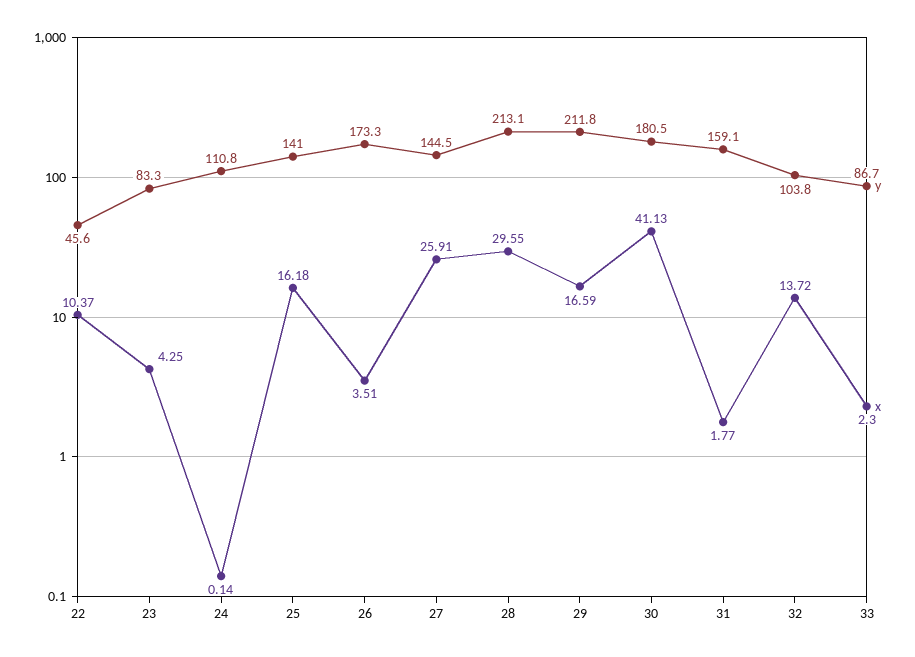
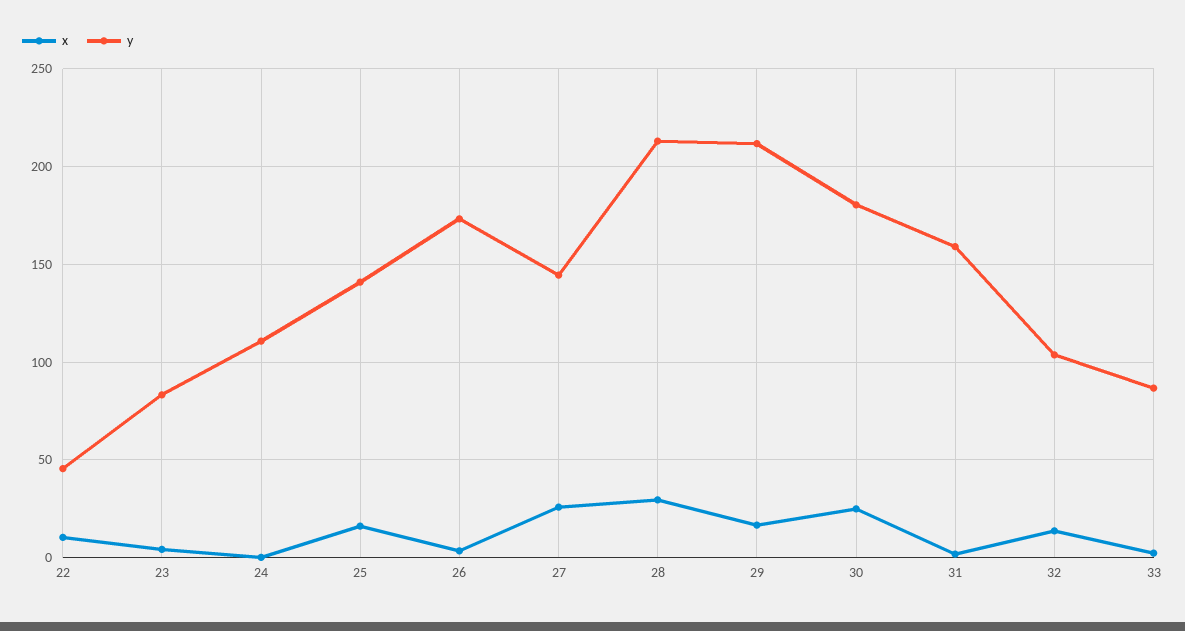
  {
    "y": {
      "22": 45.6,
      "23": 83.3,
      "24": 110.8,
      "25": 141,
      "26": 173.3,
      "27": 144.5,
      "28": 213.1,
      "29": 211.8,
      "30": 180.5,
      "31": 159.1,
      "32": 103.8,
      "33": 86.7
    },
    "x": {
      "22": 10.37,
      "23": 4.25,
      "24": 0.14,
      "25": 16.18,
      "26": 3.51,
      "27": 25.91,
      "28": 29.55,
      "29": 16.59,
-     "30": 41.13,
+     "30": 25,
      "31": 1.77,
      "32": 13.72,
      "33": 2.3
    }
  }

